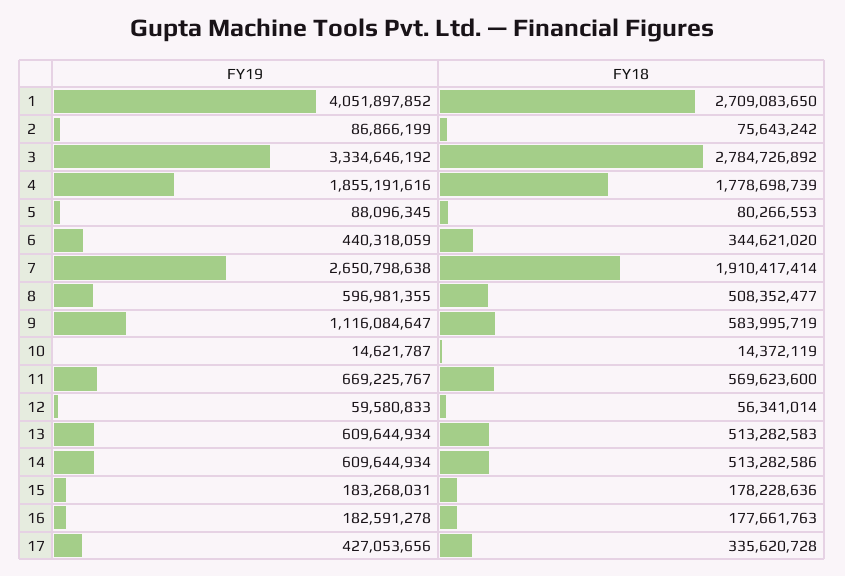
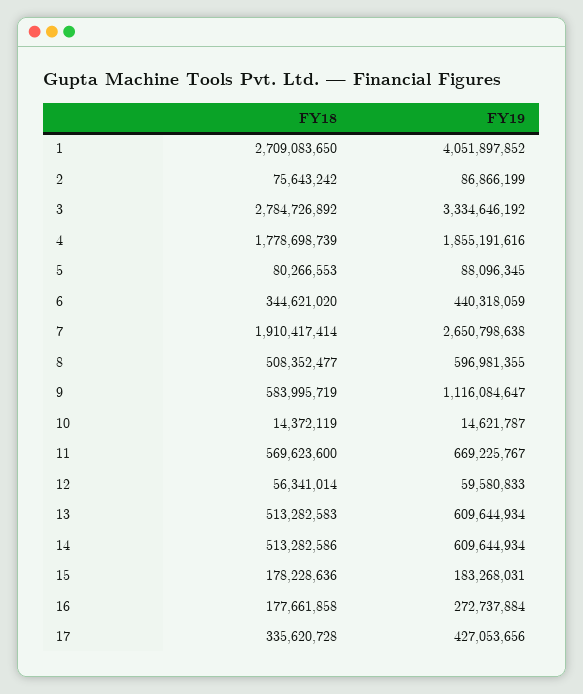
  {
    "FY19": {
      "1": 4051897852,
      "2": 86866199,
      "3": 3334646192,
      "4": 1855191616,
      "5": 88096345,
      "6": 440318059,
      "7": 2650798638,
      "8": 596981355,
      "9": 1116084647,
      "10": 14621787,
      "11": 669225767,
      "12": 59580833,
      "13": 609644934,
      "14": 609644934,
      "15": 183268031,
-     "16": 182591278,
+     "16": 272737884,
      "17": 427053656
    },
    "FY18": {
      "1": 2709083650,
      "2": 75643242,
      "3": 2784726892,
      "4": 1778698739,
      "5": 80266553,
      "6": 344621020,
      "7": 1910417414,
      "8": 508352477,
      "9": 583995719,
      "10": 14372119,
      "11": 569623600,
      "12": 56341014,
      "13": 513282583,
      "14": 513282586,
      "15": 178228636,
-     "16": 177661763,
+     "16": 177661858,
      "17": 335620728
    }
  }

